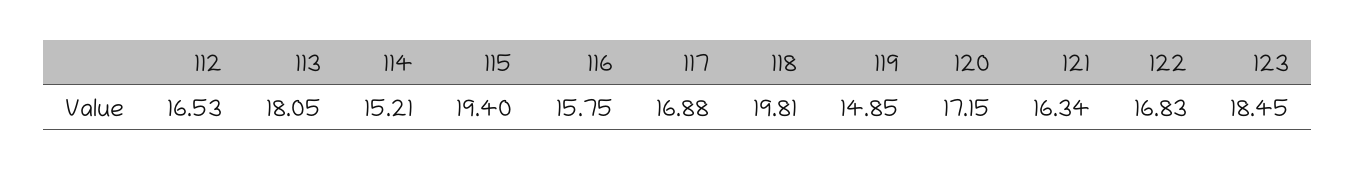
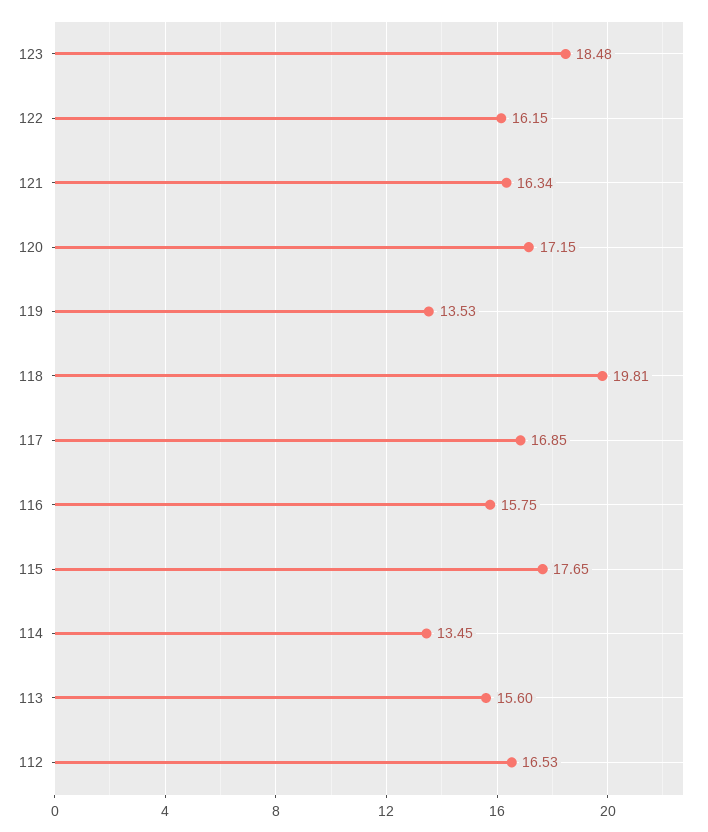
  {
    "112": 16.53,
-   "113": 18.05,
+   "113": 15.6,
-   "114": 15.21,
+   "114": 13.45,
-   "115": 19.4,
+   "115": 17.65,
    "116": 15.75,
-   "117": 16.88,
+   "117": 16.85,
    "118": 19.81,
-   "119": 14.85,
+   "119": 13.53,
    "120": 17.15,
    "121": 16.34,
-   "122": 16.83,
+   "122": 16.15,
-   "123": 18.45
+   "123": 18.48
  }

